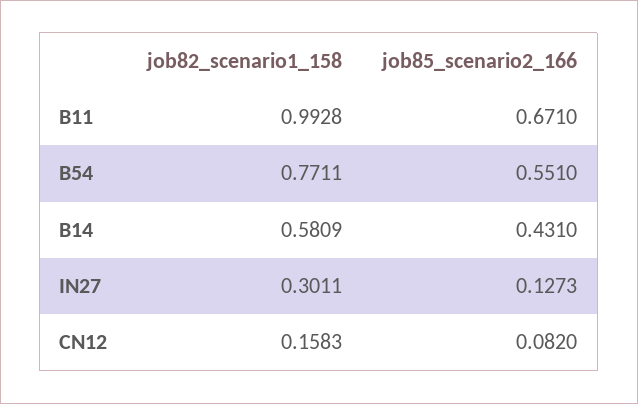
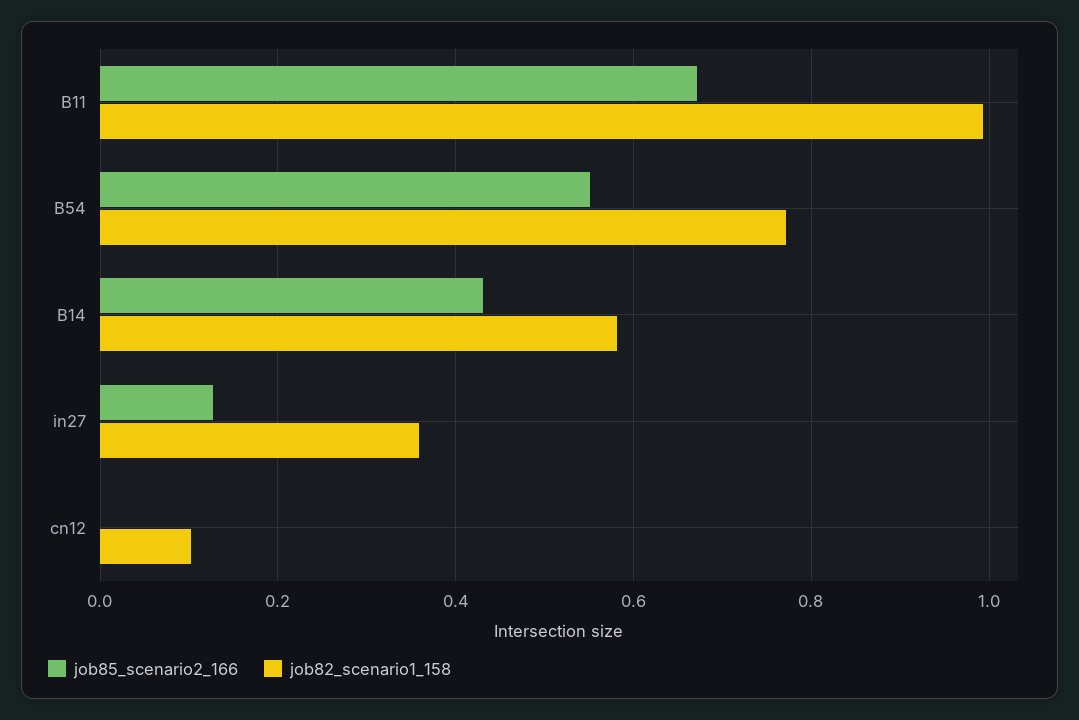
  {
    "job82_scenario1_158": {
      "B11": 0.9928,
      "B54": 0.7711,
      "B14": 0.5809,
-     "IN27": 0.3011,
+     "IN27": 0.36,
-     "CN12": 0.1583
+     "CN12": 0.1
    },
    "job85_scenario2_166": {
      "B11": 0.671,
      "B54": 0.551,
      "B14": 0.431,
      "IN27": 0.1273,
-     "CN12": 0.082
+     "CN12": 0
    }
  }

